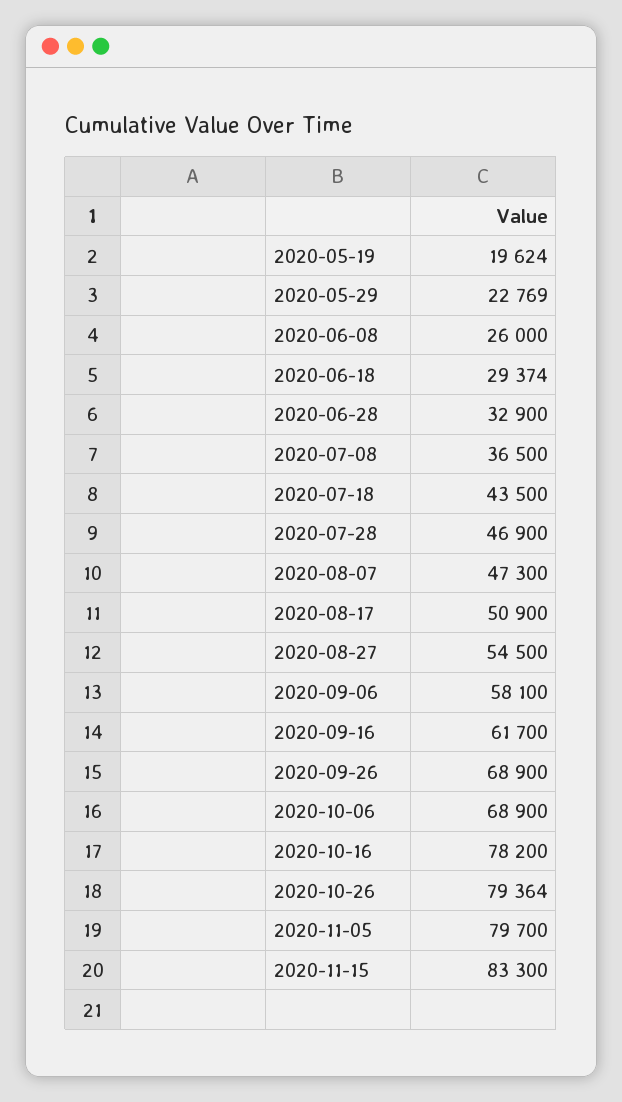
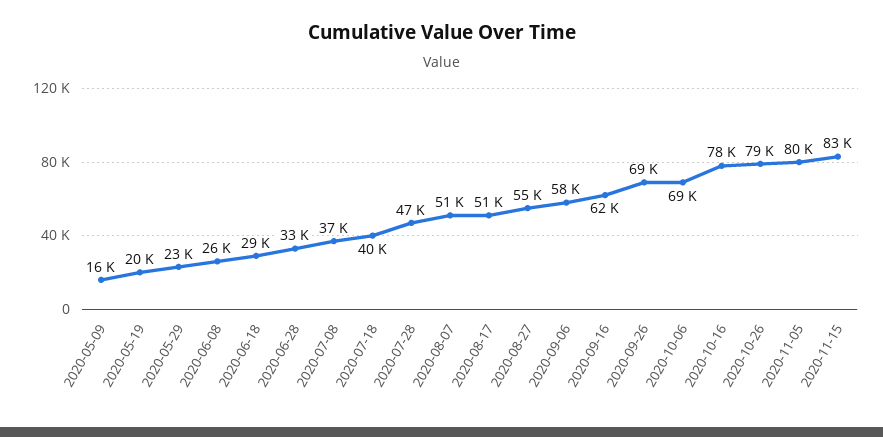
  {
    "2020-05-19": 19624,
    "2020-05-29": 22769,
    "2020-06-08": 26000,
    "2020-06-18": 29374,
    "2020-06-28": 32900,
    "2020-07-08": 36500,
-   "2020-07-18": 43500,
+   "2020-07-18": 40000,
    "2020-07-28": 46900,
-   "2020-08-07": 47300,
+   "2020-08-07": 51000,
    "2020-08-17": 50900,
    "2020-08-27": 54500,
    "2020-09-06": 58100,
    "2020-09-16": 61700,
    "2020-09-26": 68900,
    "2020-10-06": 68900,
    "2020-10-16": 78200,
    "2020-10-26": 79364,
    "2020-11-05": 79700,
-   "2020-11-15": 83300
+   "2020-11-15": 83300,
+   "2020-05-09": 16000
  }

